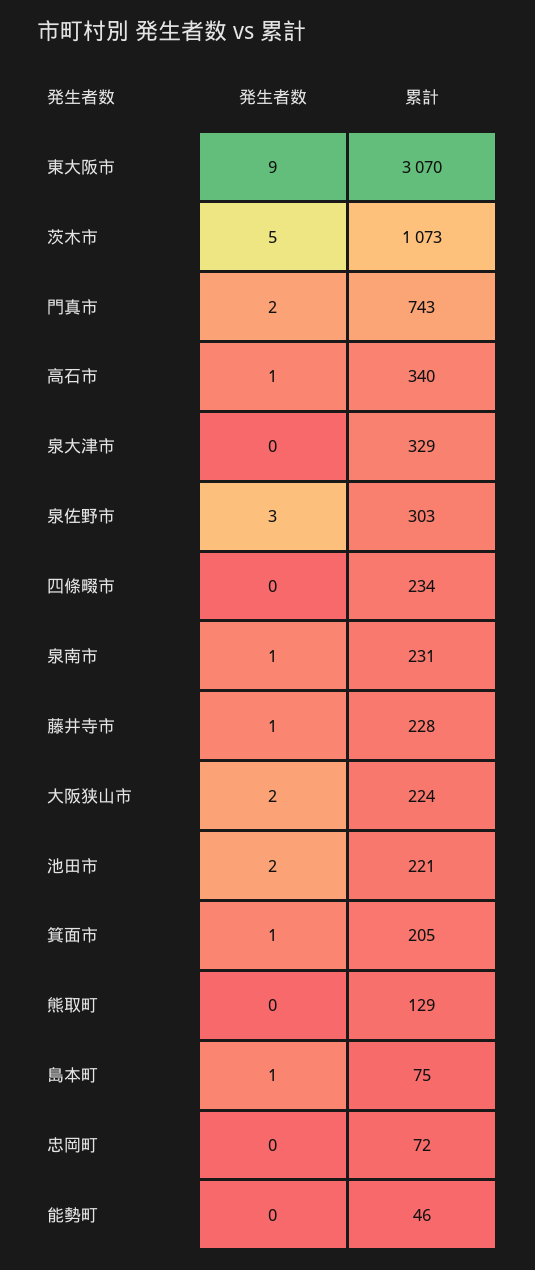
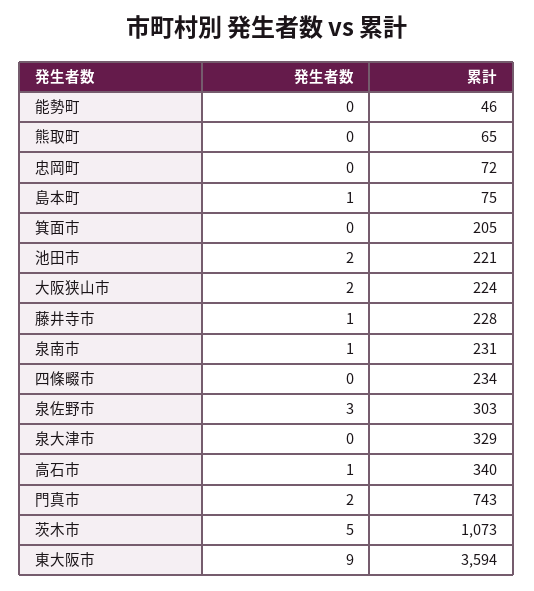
  {
    "発生者数": {
      "東大阪市": 9,
      "茨木市": 5,
      "門真市": 2,
      "高石市": 1,
      "泉大津市": 0,
      "泉佐野市": 3,
      "四條畷市": 0,
      "泉南市": 1,
      "藤井寺市": 1,
      "大阪狭山市": 2,
      "池田市": 2,
-     "箕面市": 1,
+     "箕面市": 0,
      "熊取町": 0,
      "島本町": 1,
      "忠岡町": 0,
      "能勢町": 0
    },
    "累計": {
-     "東大阪市": 3070,
+     "東大阪市": 3594,
      "茨木市": 1073,
      "門真市": 743,
      "高石市": 340,
      "泉大津市": 329,
      "泉佐野市": 303,
      "四條畷市": 234,
      "泉南市": 231,
      "藤井寺市": 228,
      "大阪狭山市": 224,
      "池田市": 221,
      "箕面市": 205,
-     "熊取町": 129,
+     "熊取町": 65,
      "島本町": 75,
      "忠岡町": 72,
      "能勢町": 46
    }
  }

